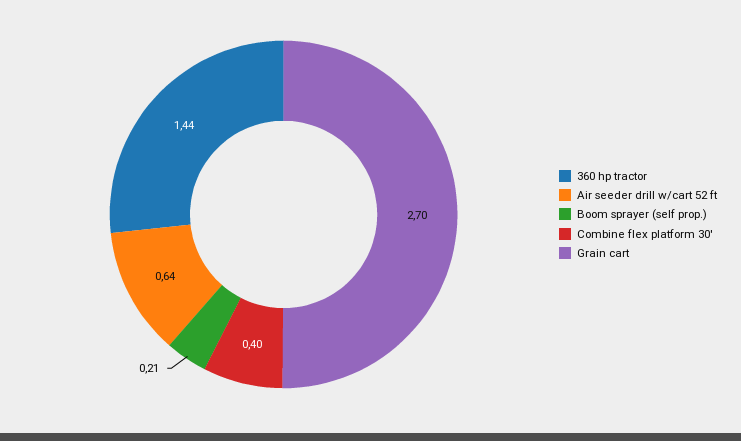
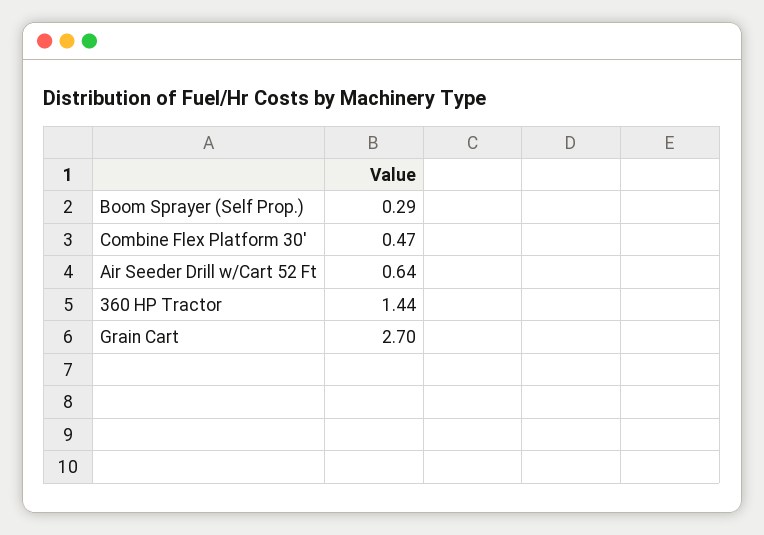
  {
    "360 hp tractor": 1.44,
    "Air seeder drill w/cart 52 ft": 0.64,
-   "Boom sprayer (self prop.)": 0.21,
+   "Boom sprayer (self prop.)": 0.29,
-   "Combine flex platform 30'": 0.4,
+   "Combine flex platform 30'": 0.47,
    "Grain cart": 2.7
  }

